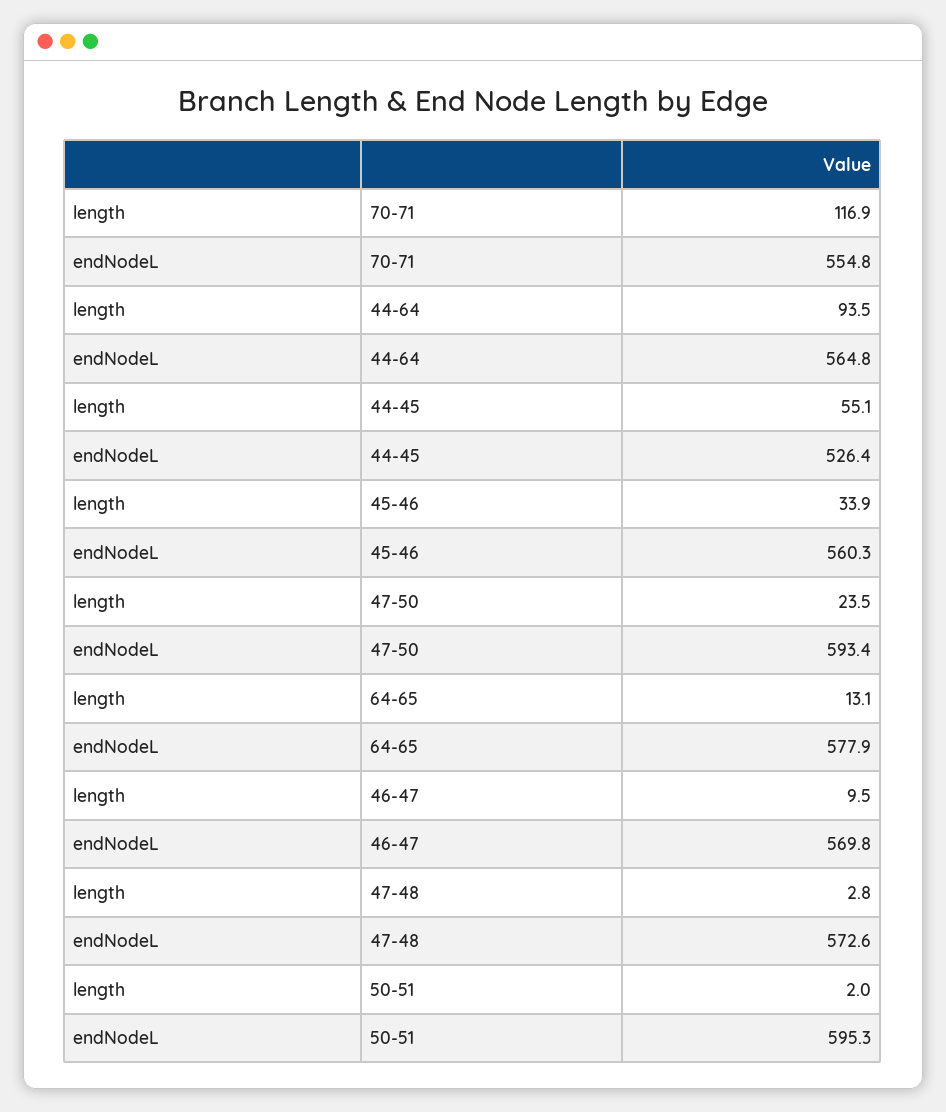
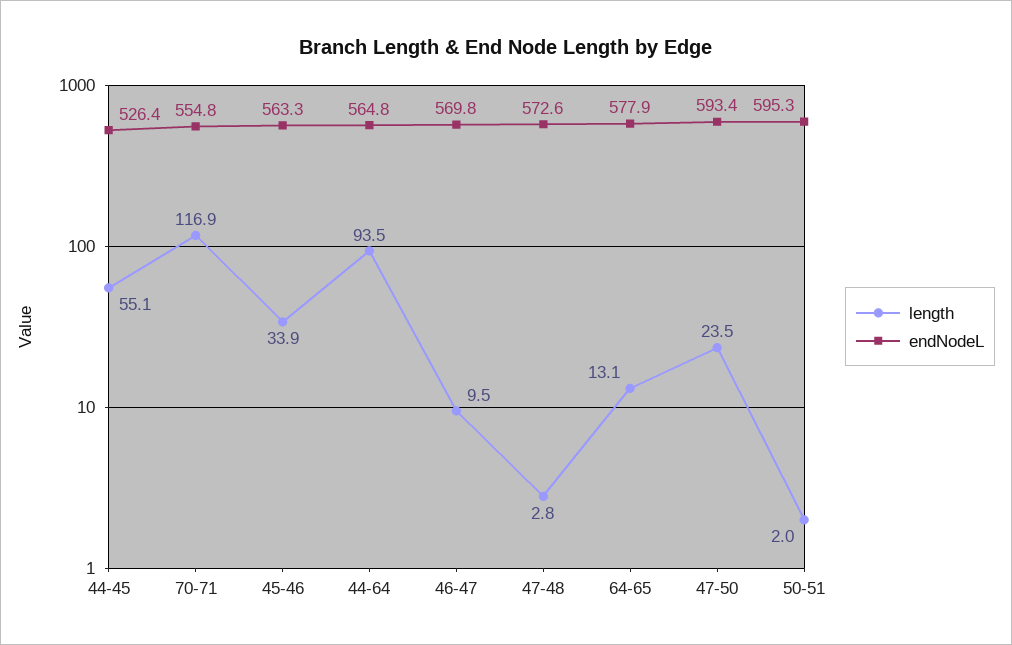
  {
    "length": {
      "70-71": 116.9,
      "44-64": 93.5,
      "44-45": 55.1,
      "45-46": 33.9,
      "47-50": 23.5,
      "64-65": 13.1,
      "46-47": 9.5,
      "47-48": 2.8,
      "50-51": 2
    },
    "endNodeL": {
      "70-71": 554.8,
      "44-64": 564.8,
      "44-45": 526.4,
-     "45-46": 560.3,
+     "45-46": 563.3,
      "47-50": 593.4,
      "64-65": 577.9,
      "46-47": 569.8,
      "47-48": 572.6,
      "50-51": 595.3
    }
  }

